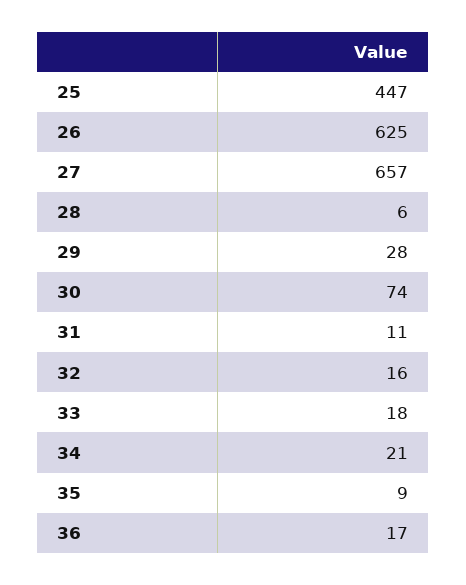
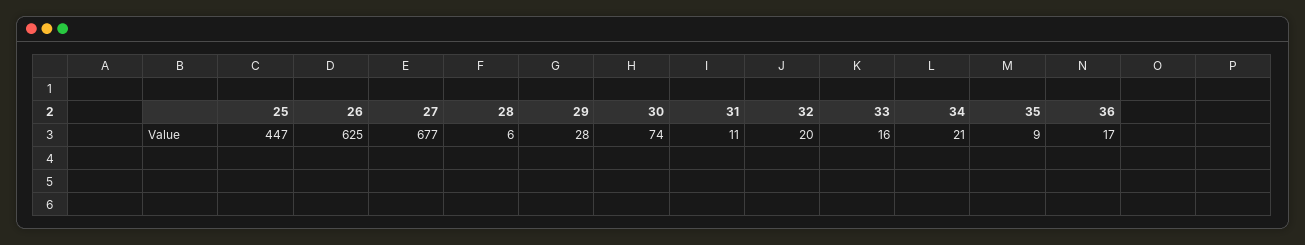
  {
    "25": 447,
    "26": 625,
-   "27": 657,
+   "27": 677,
    "28": 6,
    "29": 28,
    "30": 74,
    "31": 11,
-   "32": 16,
+   "32": 20,
-   "33": 18,
+   "33": 16,
    "34": 21,
    "35": 9,
    "36": 17
  }

